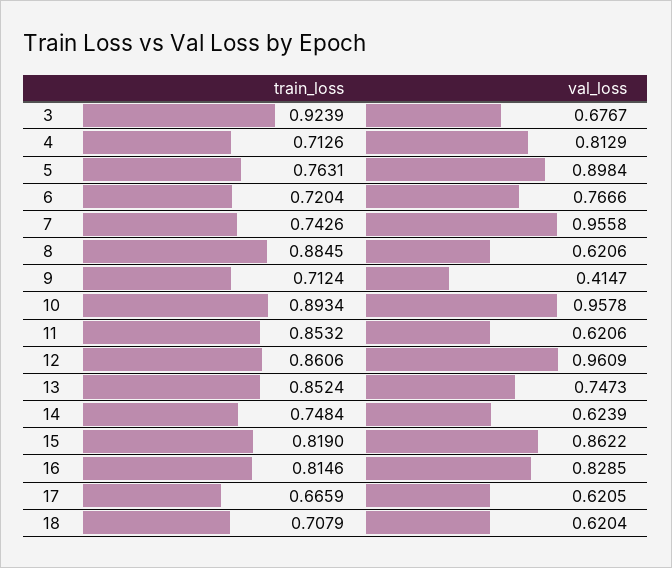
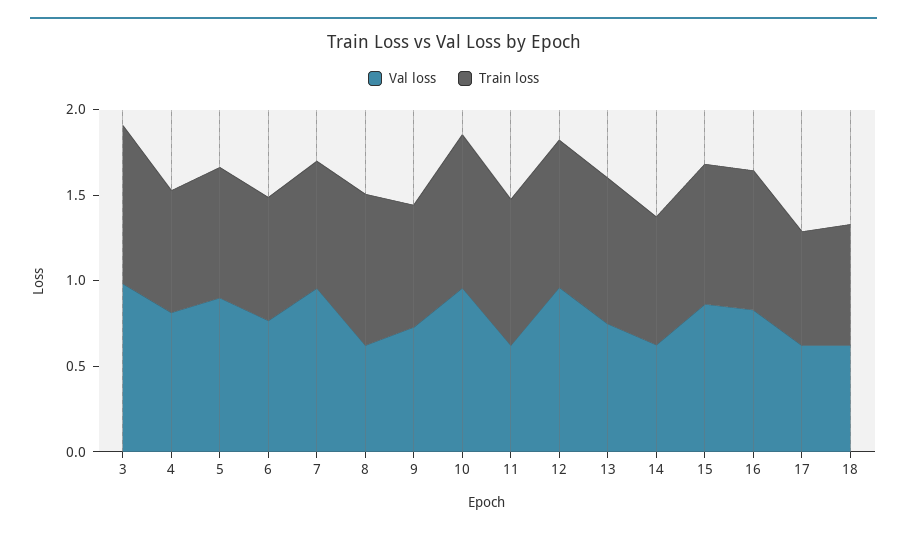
  {
    "train_loss": {
      "3": 0.9239,
      "4": 0.7126,
      "5": 0.7631,
      "6": 0.7204,
      "7": 0.7426,
      "8": 0.8845,
      "9": 0.7124,
      "10": 0.8934,
      "11": 0.8532,
      "12": 0.8606,
      "13": 0.8524,
      "14": 0.7484,
      "15": 0.819,
      "16": 0.8146,
      "17": 0.6659,
      "18": 0.7079
    },
    "val_loss": {
-     "3": 0.6767,
+     "3": 1,
      "4": 0.8129,
      "5": 0.8984,
      "6": 0.7666,
      "7": 0.9558,
      "8": 0.6206,
-     "9": 0.4147,
+     "9": 0.7,
      "10": 0.9578,
      "11": 0.6206,
      "12": 0.9609,
      "13": 0.7473,
      "14": 0.6239,
      "15": 0.8622,
      "16": 0.8285,
      "17": 0.6205,
      "18": 0.6204
    }
  }

